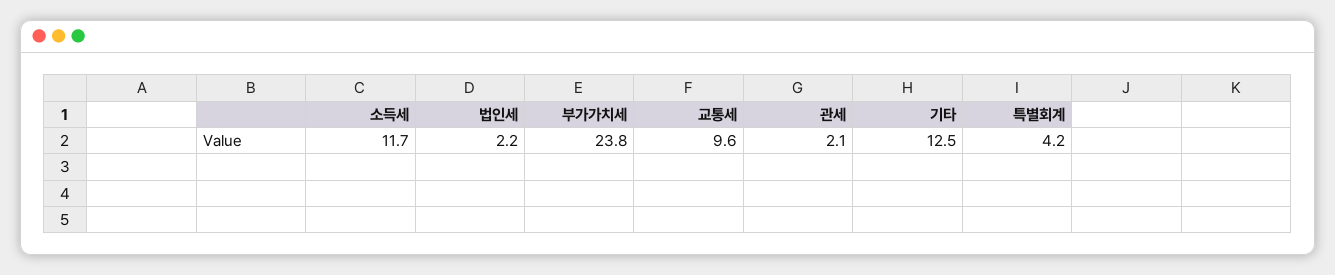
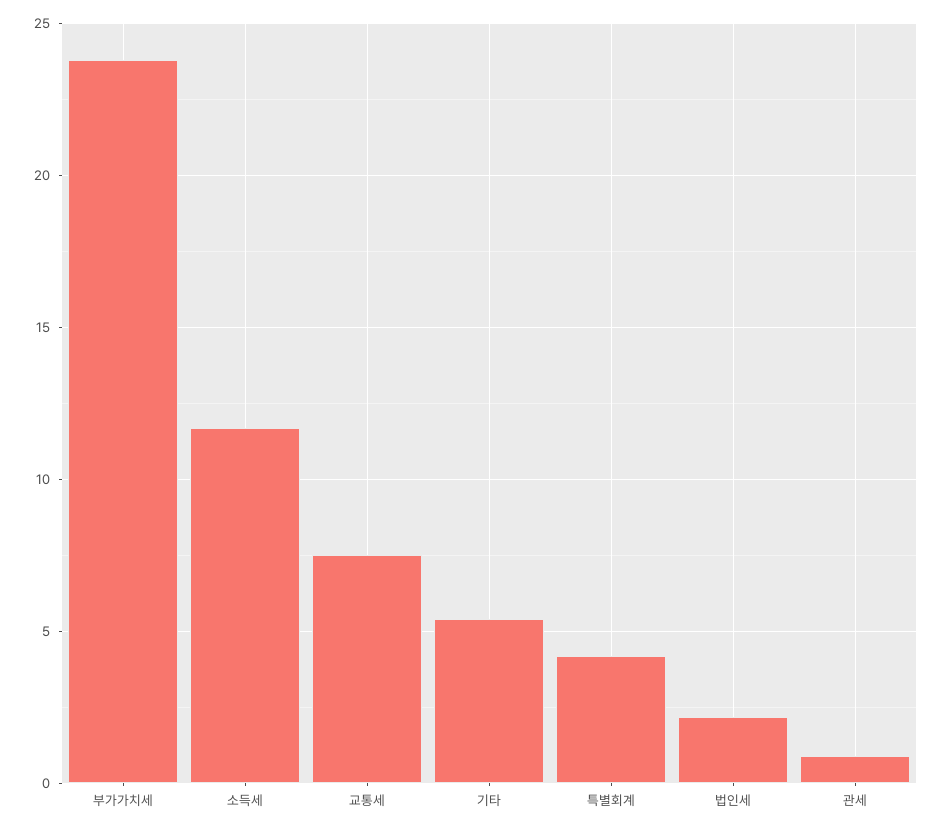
  {
    "소득세": 11.7,
    "법인세": 2.2,
    "부가가치세": 23.8,
-   "교통세": 9.6,
+   "교통세": 7.5,
-   "관세": 2.1,
+   "관세": 1,
-   "기타": 12.5,
+   "기타": 5.5,
    "특별회계": 4.2
  }

